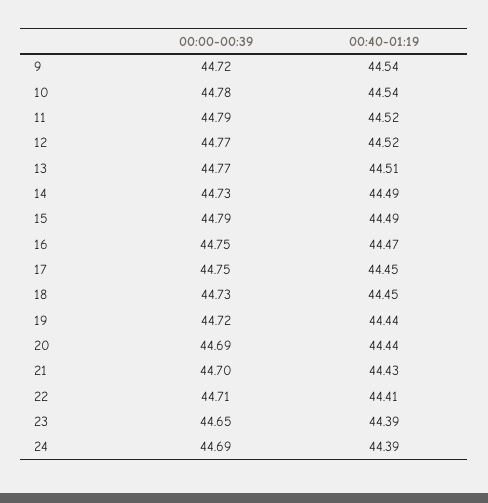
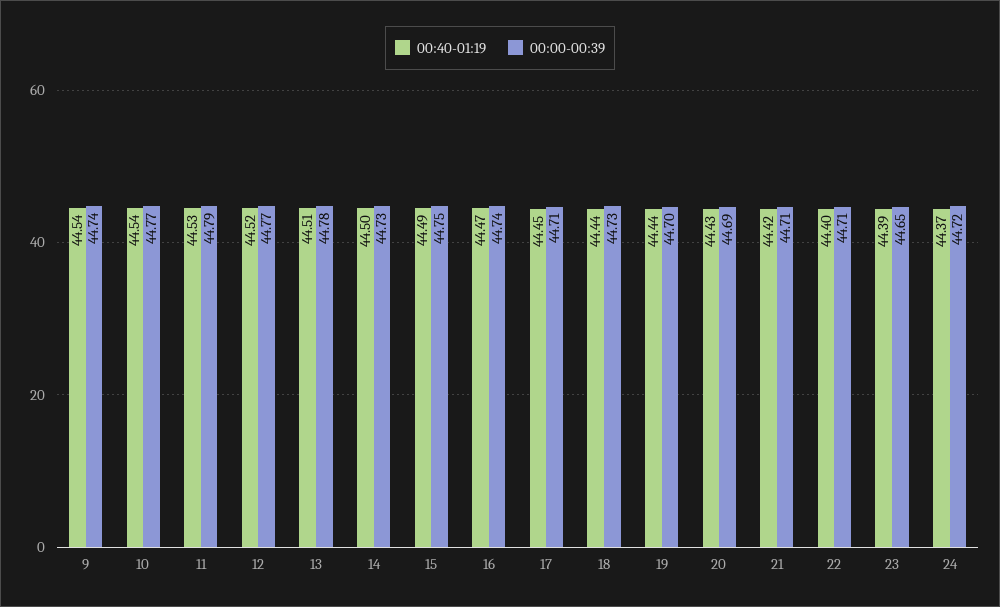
  {
    "00:00-00:39": {
-     "9": 44.72,
+     "9": 44.74,
-     "10": 44.78,
+     "10": 44.77,
      "11": 44.79,
      "12": 44.77,
-     "13": 44.77,
+     "13": 44.78,
      "14": 44.73,
-     "15": 44.79,
+     "15": 44.75,
-     "16": 44.75,
+     "16": 44.74,
-     "17": 44.75,
+     "17": 44.71,
      "18": 44.73,
-     "19": 44.72,
+     "19": 44.7,
      "20": 44.69,
-     "21": 44.7,
+     "21": 44.71,
      "22": 44.71,
      "23": 44.65,
-     "24": 44.69
+     "24": 44.72
    },
    "00:40-01:19": {
      "9": 44.54,
      "10": 44.54,
-     "11": 44.52,
+     "11": 44.53,
      "12": 44.52,
      "13": 44.51,
-     "14": 44.49,
+     "14": 44.5,
      "15": 44.49,
      "16": 44.47,
      "17": 44.45,
-     "18": 44.45,
+     "18": 44.44,
      "19": 44.44,
-     "20": 44.44,
+     "20": 44.43,
-     "21": 44.43,
+     "21": 44.42,
-     "22": 44.41,
+     "22": 44.4,
      "23": 44.39,
-     "24": 44.39
+     "24": 44.37
    }
  }

